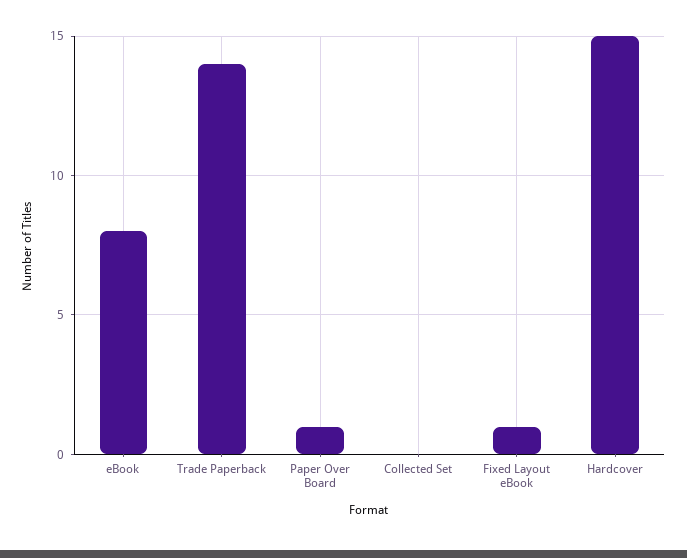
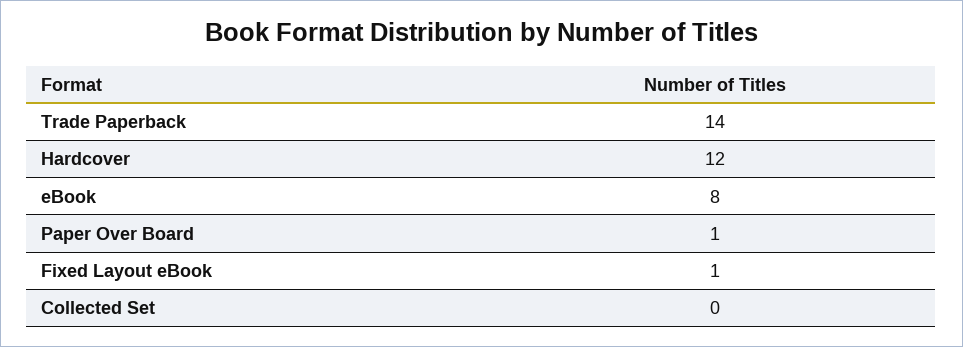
  {
    "eBook": 8,
    "Trade Paperback": 14,
    "Paper Over Board": 1,
    "Collected Set": 0,
    "Fixed Layout eBook": 1,
-   "Hardcover": 15
+   "Hardcover": 12
  }

